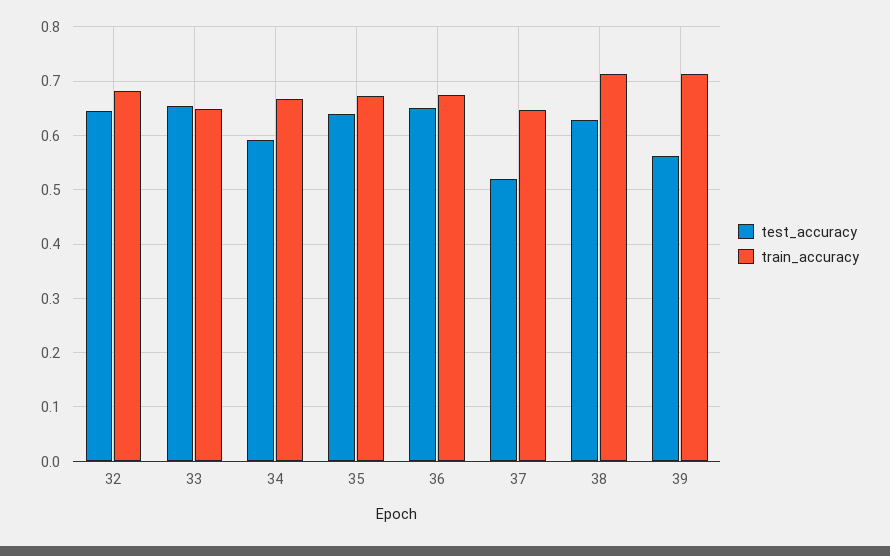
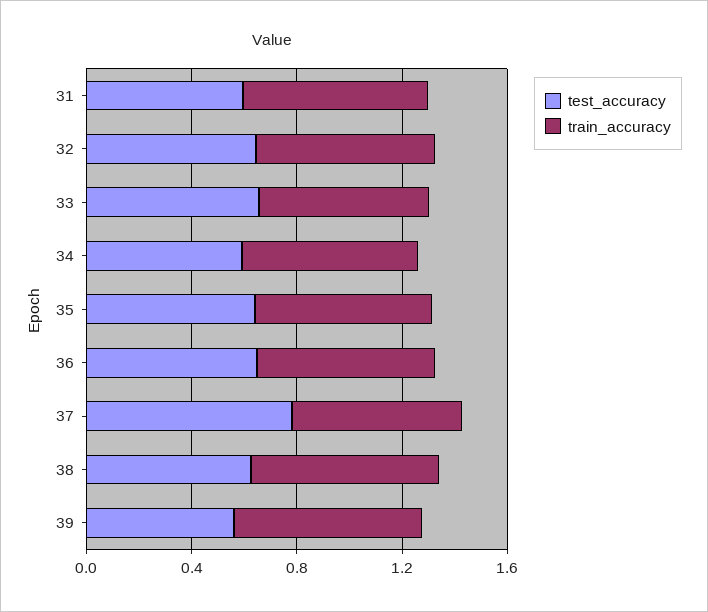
  {
    "test_accuracy": {
      "32": 0.64,
      "33": 0.66,
      "34": 0.6,
      "35": 0.64,
      "36": 0.66,
-     "37": 0.52,
+     "37": 0.8,
      "38": 0.62,
-     "39": 0.56
+     "39": 0.56,
+     "31": 0.6
    },
    "train_accuracy": {
      "32": 0.68,
      "33": 0.64,
      "34": 0.66,
      "35": 0.68,
      "36": 0.68,
      "37": 0.64,
      "38": 0.72,
-     "39": 0.72
+     "39": 0.72,
+     "31": 0.7
    }
  }

